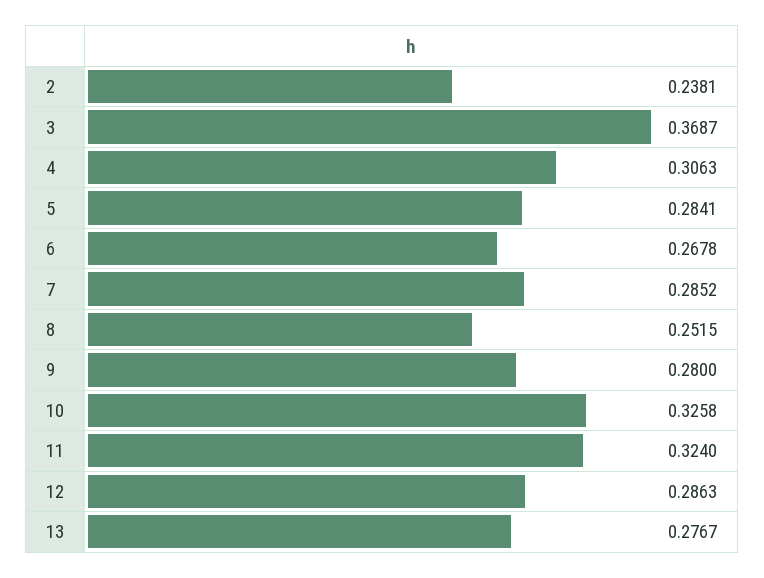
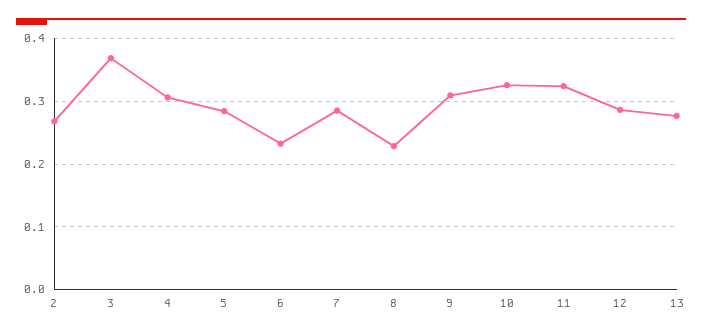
  {
-   "2": 0.2381,
+   "2": 0.27,
    "3": 0.3687,
    "4": 0.3063,
    "5": 0.2841,
-   "6": 0.2678,
+   "6": 0.23,
    "7": 0.2852,
-   "8": 0.2515,
+   "8": 0.23,
-   "9": 0.28,
+   "9": 0.31,
    "10": 0.3258,
    "11": 0.324,
    "12": 0.2863,
    "13": 0.2767
  }

